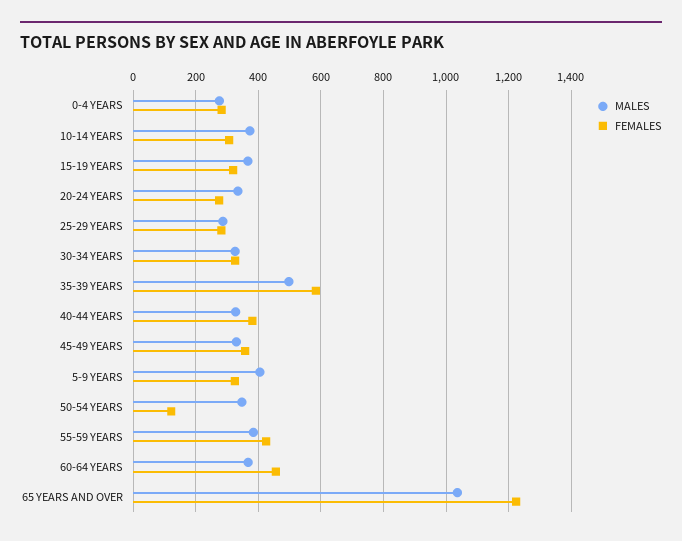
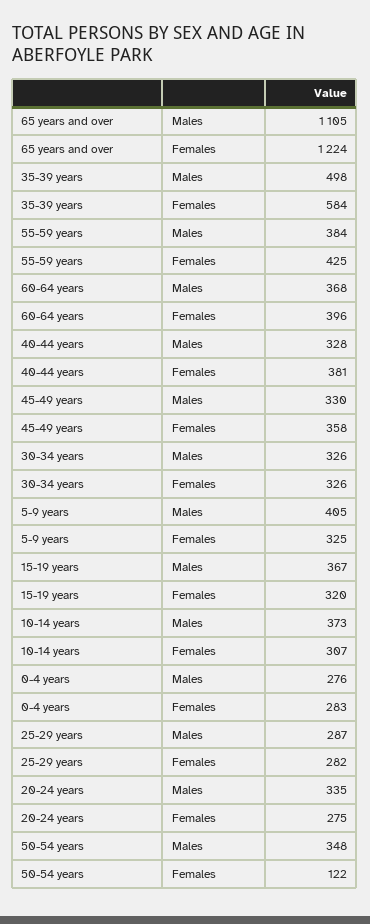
  {
    "MALES": {
      "0-4 YEARS": 276,
      "10-14 YEARS": 373,
      "15-19 YEARS": 367,
      "20-24 YEARS": 335,
      "25-29 YEARS": 287,
      "30-34 YEARS": 326,
      "35-39 YEARS": 498,
      "40-44 YEARS": 328,
      "45-49 YEARS": 330,
      "5-9 YEARS": 405,
      "50-54 YEARS": 348,
      "55-59 YEARS": 384,
      "60-64 YEARS": 368,
-     "65 YEARS AND OVER": 1040
+     "65 YEARS AND OVER": 1105
    },
    "FEMALES": {
      "0-4 YEARS": 283,
      "10-14 YEARS": 307,
      "15-19 YEARS": 320,
      "20-24 YEARS": 275,
      "25-29 YEARS": 282,
      "30-34 YEARS": 326,
      "35-39 YEARS": 584,
      "40-44 YEARS": 381,
      "45-49 YEARS": 358,
      "5-9 YEARS": 325,
      "50-54 YEARS": 122,
      "55-59 YEARS": 425,
-     "60-64 YEARS": 460,
+     "60-64 YEARS": 396,
      "65 YEARS AND OVER": 1224
    }
  }

